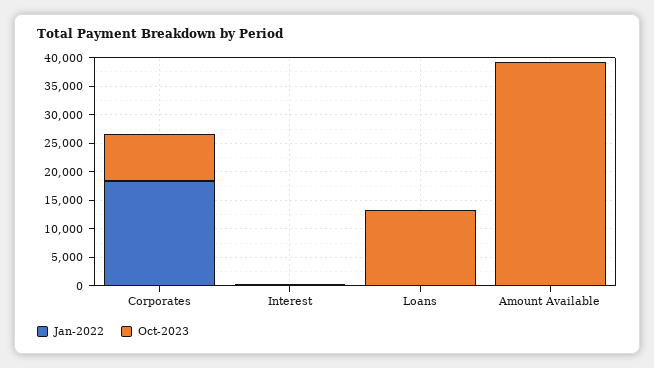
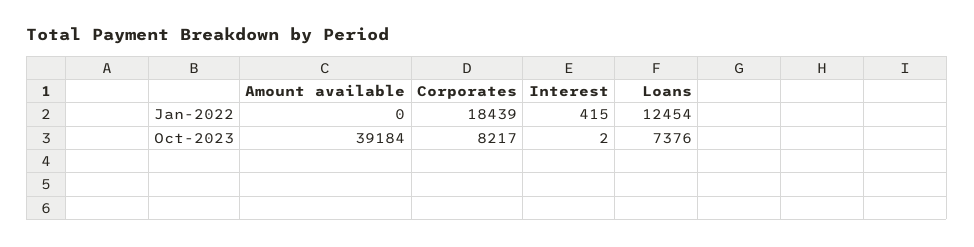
  {
    "Jan-2022": {
      "Corporates": 18439,
      "Interest": 415,
-     "Loans": 0,
+     "Loans": 12454,
      "Amount Available": 0
    },
    "Oct-2023": {
      "Corporates": 8217,
      "Interest": 2,
-     "Loans": 12500,
+     "Loans": 7376,
      "Amount Available": 39184
    }
  }

